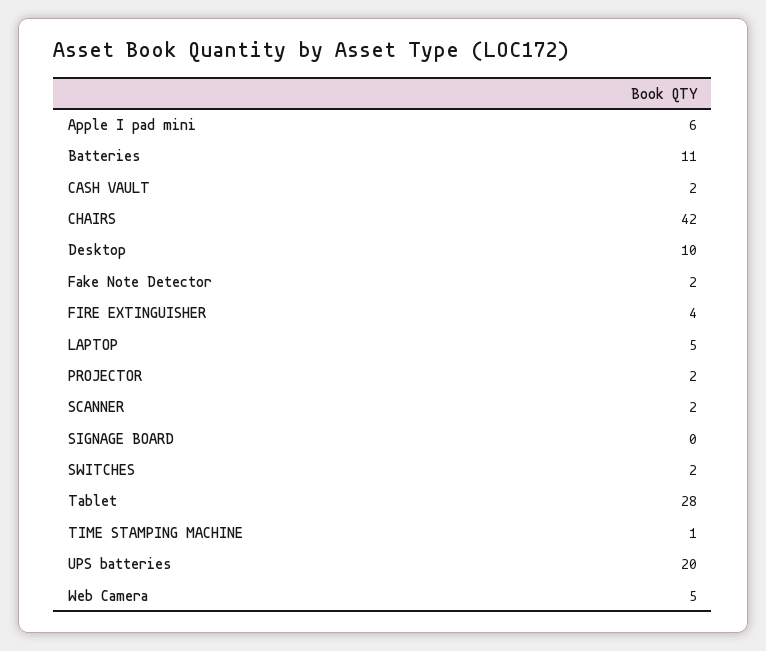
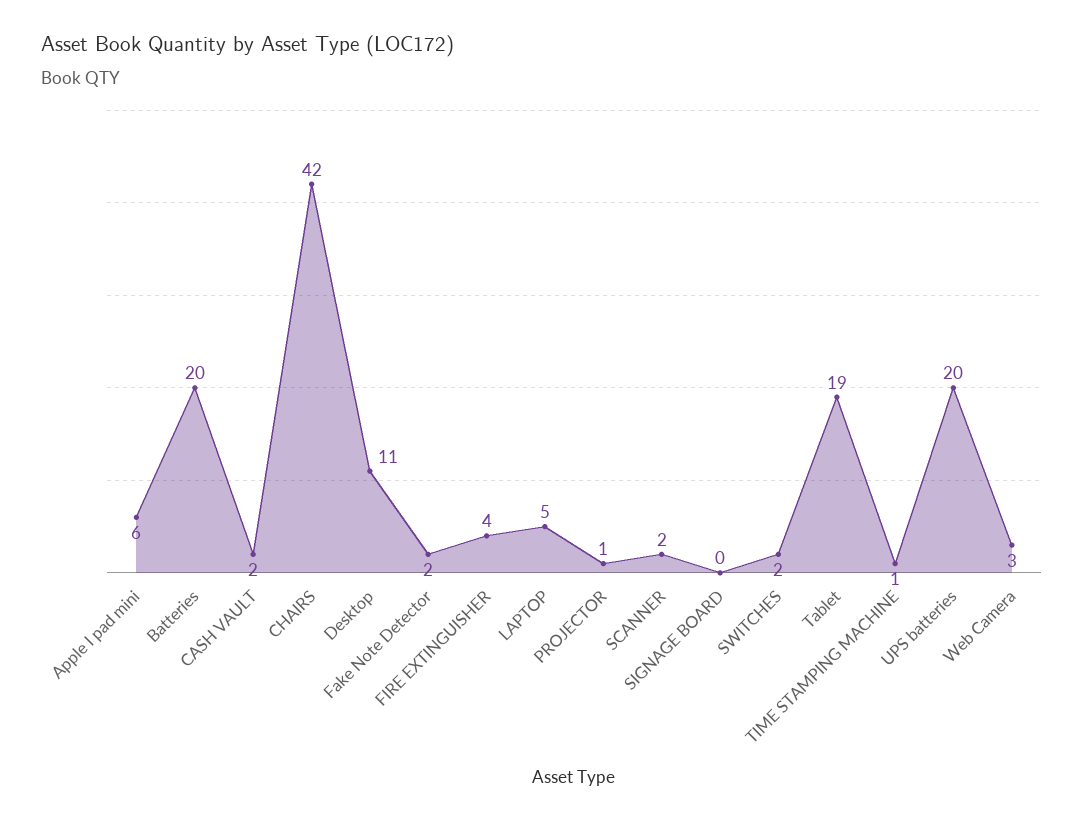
  {
    "Apple I pad mini": 6,
-   "Batteries": 11,
+   "Batteries": 20,
    "CASH VAULT": 2,
    "CHAIRS": 42,
-   "Desktop": 10,
+   "Desktop": 11,
    "Fake Note Detector": 2,
    "FIRE EXTINGUISHER": 4,
    "LAPTOP": 5,
-   "PROJECTOR": 2,
+   "PROJECTOR": 1,
    "SCANNER": 2,
    "SIGNAGE BOARD": 0,
    "SWITCHES": 2,
-   "Tablet": 28,
+   "Tablet": 19,
    "TIME STAMPING MACHINE": 1,
    "UPS batteries": 20,
-   "Web Camera": 5
+   "Web Camera": 3
  }

